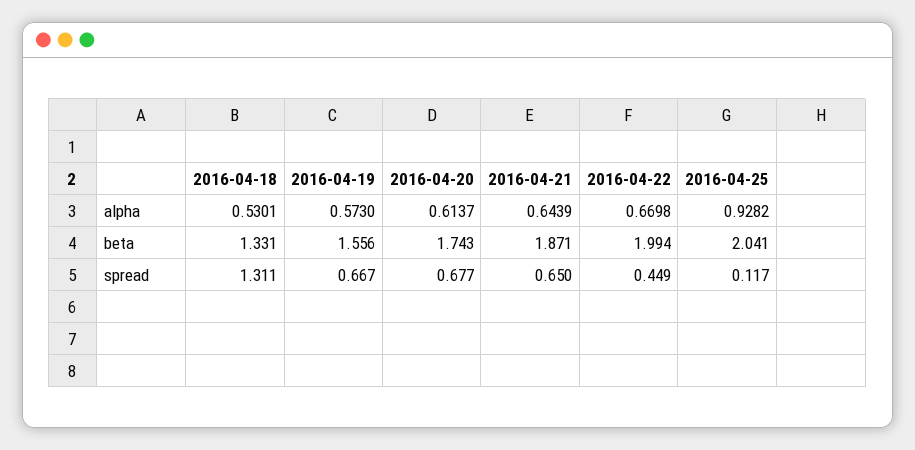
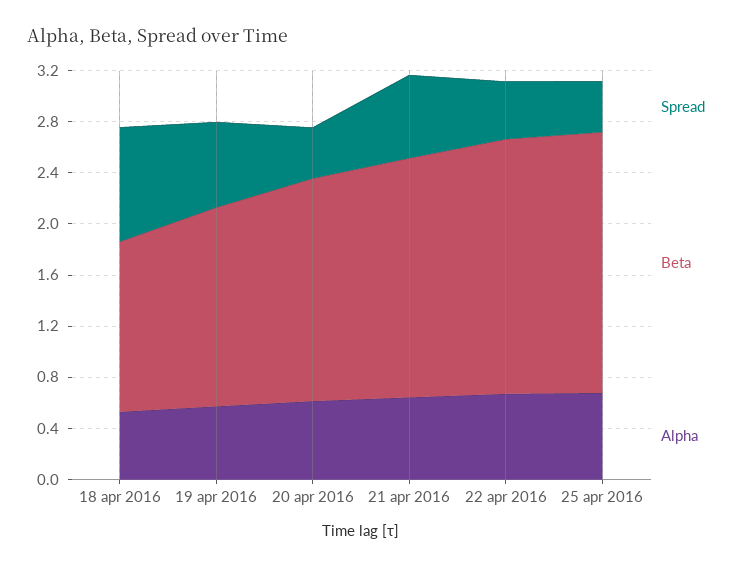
  {
    "alpha": {
      "2016-04-18": 0.5301,
      "2016-04-19": 0.573,
      "2016-04-20": 0.6137,
      "2016-04-21": 0.6439,
      "2016-04-22": 0.6698,
-     "2016-04-25": 0.9282
+     "2016-04-25": 0.7
    },
    "beta": {
      "2016-04-18": 1.331,
      "2016-04-19": 1.556,
      "2016-04-20": 1.743,
      "2016-04-21": 1.871,
      "2016-04-22": 1.994,
      "2016-04-25": 2.041
    },
    "spread": {
-     "2016-04-18": 1.311,
+     "2016-04-18": 0.9,
      "2016-04-19": 0.667,
-     "2016-04-20": 0.677,
+     "2016-04-20": 0.4,
      "2016-04-21": 0.65,
      "2016-04-22": 0.449,
-     "2016-04-25": 0.117
+     "2016-04-25": 0.4
    }
  }

